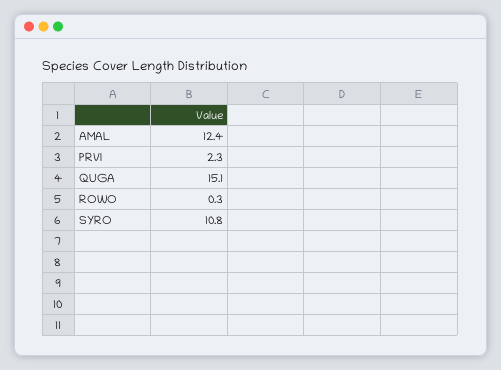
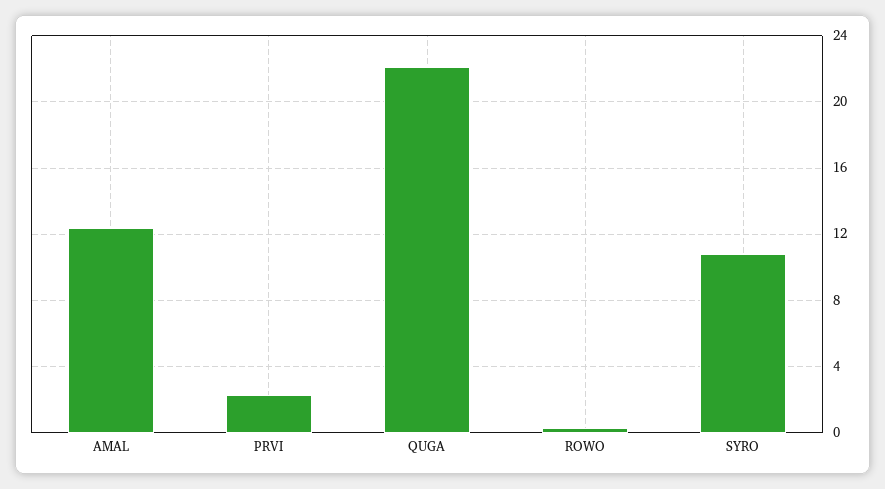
  {
    "AMAL": 12.4,
    "PRVI": 2.3,
-   "QUGA": 15.1,
+   "QUGA": 22,
    "ROWO": 0.3,
    "SYRO": 10.8
  }

